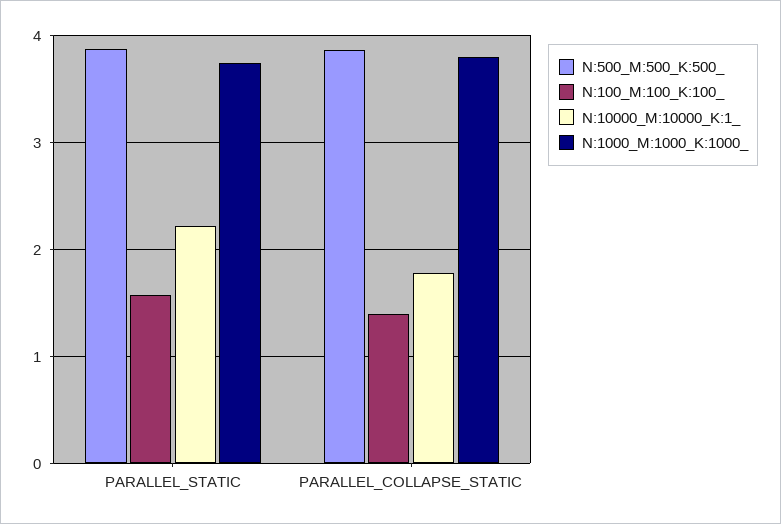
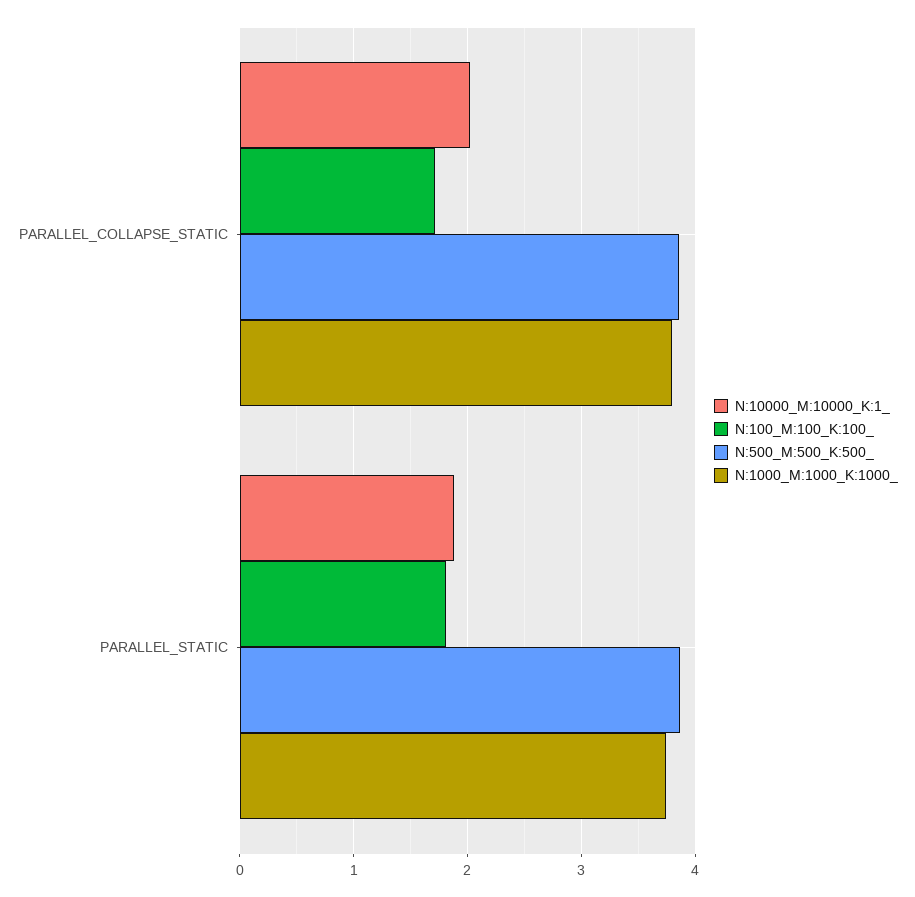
  {
    "N:500_M:500_K:500_": {
      "PARALLEL_STATIC": 3.9,
      "PARALLEL_COLLAPSE_STATIC": 3.9
    },
    "N:100_M:100_K:100_": {
-     "PARALLEL_STATIC": 1.6,
+     "PARALLEL_STATIC": 1.8,
-     "PARALLEL_COLLAPSE_STATIC": 1.4
+     "PARALLEL_COLLAPSE_STATIC": 1.7
    },
    "N:10000_M:10000_K:1_": {
-     "PARALLEL_STATIC": 2.2,
+     "PARALLEL_STATIC": 1.9,
-     "PARALLEL_COLLAPSE_STATIC": 1.8
+     "PARALLEL_COLLAPSE_STATIC": 2
    },
    "N:1000_M:1000_K:1000_": {
      "PARALLEL_STATIC": 3.7,
      "PARALLEL_COLLAPSE_STATIC": 3.8
    }
  }

